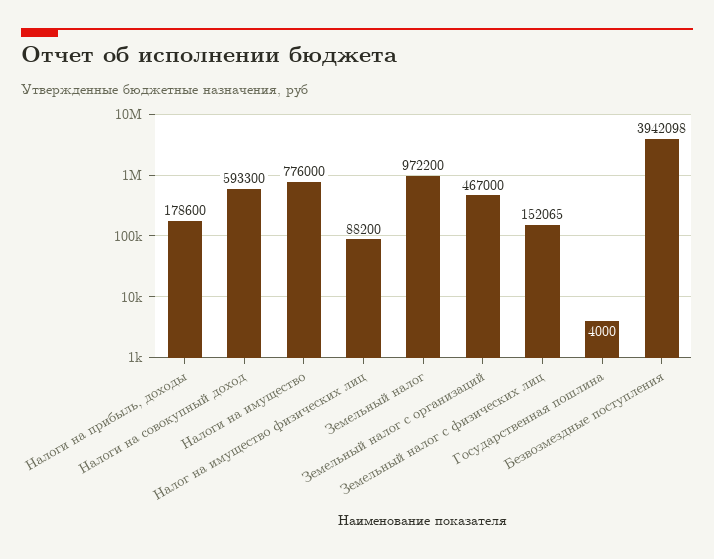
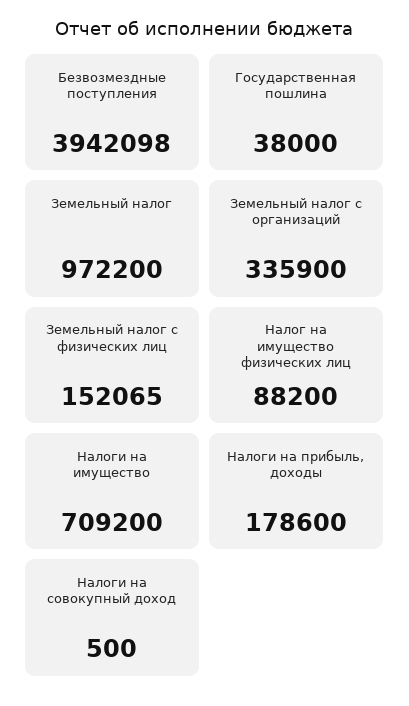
  {
    "Налоги на прибыль, доходы": 178600,
-   "Налоги на совокупный доход": 593300,
+   "Налоги на совокупный доход": 500,
-   "Налоги на имущество": 776000,
+   "Налоги на имущество": 709200,
    "Налог на имущество физических лиц": 88200,
    "Земельный налог": 972200,
-   "Земельный налог с организаций": 467000,
+   "Земельный налог с организаций": 335900,
    "Земельный налог с физических лиц": 152065,
-   "Государственная пошлина": 4000,
+   "Государственная пошлина": 38000,
    "Безвозмездные поступления": 3942098
  }

